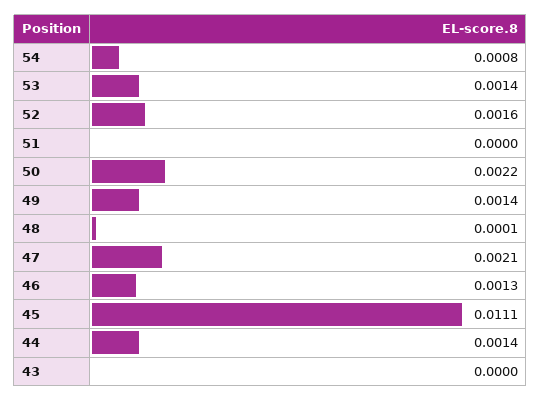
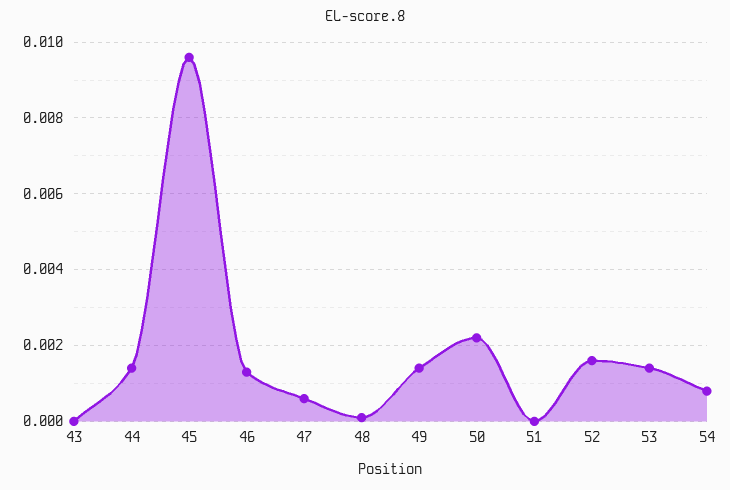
  {
    "54": 0.0008,
    "53": 0.0014,
    "52": 0.0016,
    "51": 0,
    "50": 0.0022,
    "49": 0.0014,
    "48": 0.0001,
-   "47": 0.0021,
+   "47": 0.0005,
    "46": 0.0013,
-   "45": 0.0111,
+   "45": 0.0095,
    "44": 0.0014,
    "43": 0
  }

